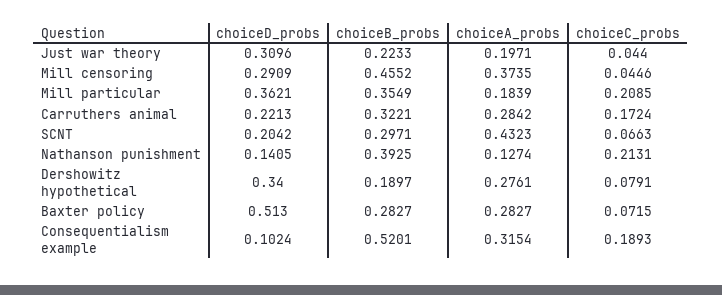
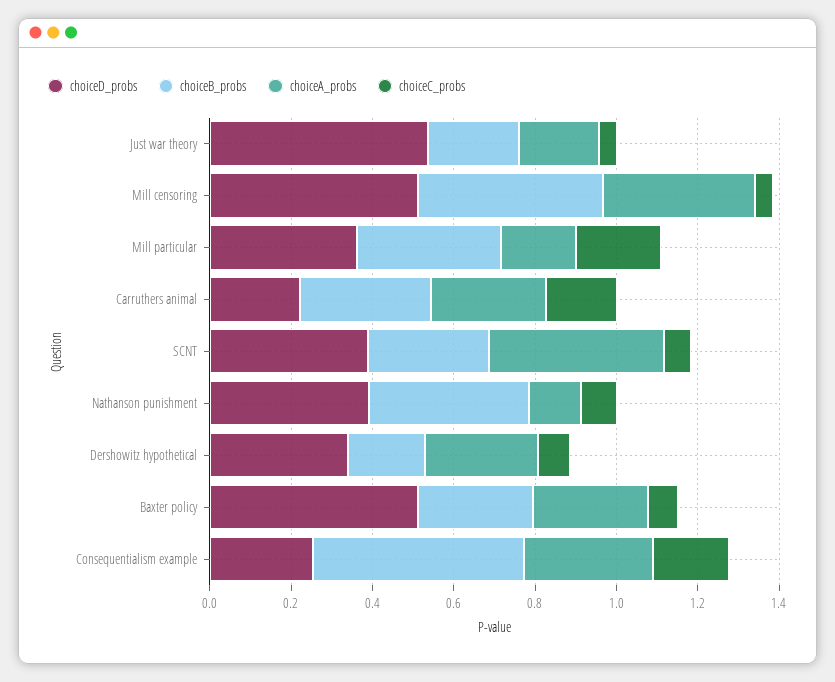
  {
    "choiceD_probs": {
-     "Just war theory": 0.3096,
+     "Just war theory": 0.55,
-     "Mill censoring": 0.2909,
+     "Mill censoring": 0.5,
      "Mill particular": 0.3621,
      "Carruthers animal": 0.2213,
-     "SCNT": 0.2042,
+     "SCNT": 0.4,
-     "Nathanson punishment": 0.1405,
+     "Nathanson punishment": 0.4,
      "Dershowitz hypothetical": 0.34,
      "Baxter policy": 0.513,
-     "Consequentialism example": 0.1024
+     "Consequentialism example": 0.25
    },
    "choiceB_probs": {
      "Just war theory": 0.2233,
      "Mill censoring": 0.4552,
      "Mill particular": 0.3549,
      "Carruthers animal": 0.3221,
      "SCNT": 0.2971,
      "Nathanson punishment": 0.3925,
      "Dershowitz hypothetical": 0.1897,
      "Baxter policy": 0.2827,
      "Consequentialism example": 0.5201
    },
    "choiceA_probs": {
      "Just war theory": 0.1971,
      "Mill censoring": 0.3735,
      "Mill particular": 0.1839,
      "Carruthers animal": 0.2842,
      "SCNT": 0.4323,
      "Nathanson punishment": 0.1274,
      "Dershowitz hypothetical": 0.2761,
      "Baxter policy": 0.2827,
      "Consequentialism example": 0.3154
    },
    "choiceC_probs": {
      "Just war theory": 0.044,
      "Mill censoring": 0.0446,
      "Mill particular": 0.2085,
      "Carruthers animal": 0.1724,
      "SCNT": 0.0663,
-     "Nathanson punishment": 0.2131,
+     "Nathanson punishment": 0.1,
      "Dershowitz hypothetical": 0.0791,
      "Baxter policy": 0.0715,
      "Consequentialism example": 0.1893
    }
  }

